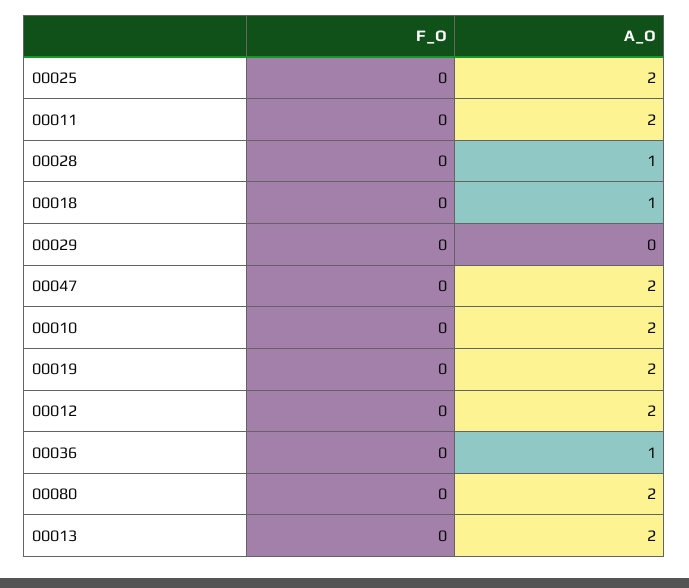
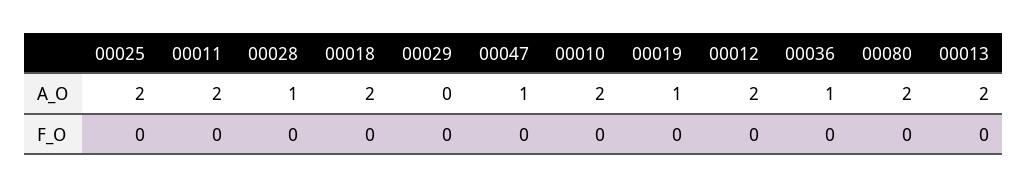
  {
    "F_O": {
      "00025": 0,
      "00011": 0,
      "00028": 0,
      "00018": 0,
      "00029": 0,
      "00047": 0,
      "00010": 0,
      "00019": 0,
      "00012": 0,
      "00036": 0,
      "00080": 0,
      "00013": 0
    },
    "A_O": {
      "00025": 2,
      "00011": 2,
      "00028": 1,
-     "00018": 1,
+     "00018": 2,
      "00029": 0,
-     "00047": 2,
+     "00047": 1,
      "00010": 2,
-     "00019": 2,
+     "00019": 1,
      "00012": 2,
      "00036": 1,
      "00080": 2,
      "00013": 2
    }
  }

